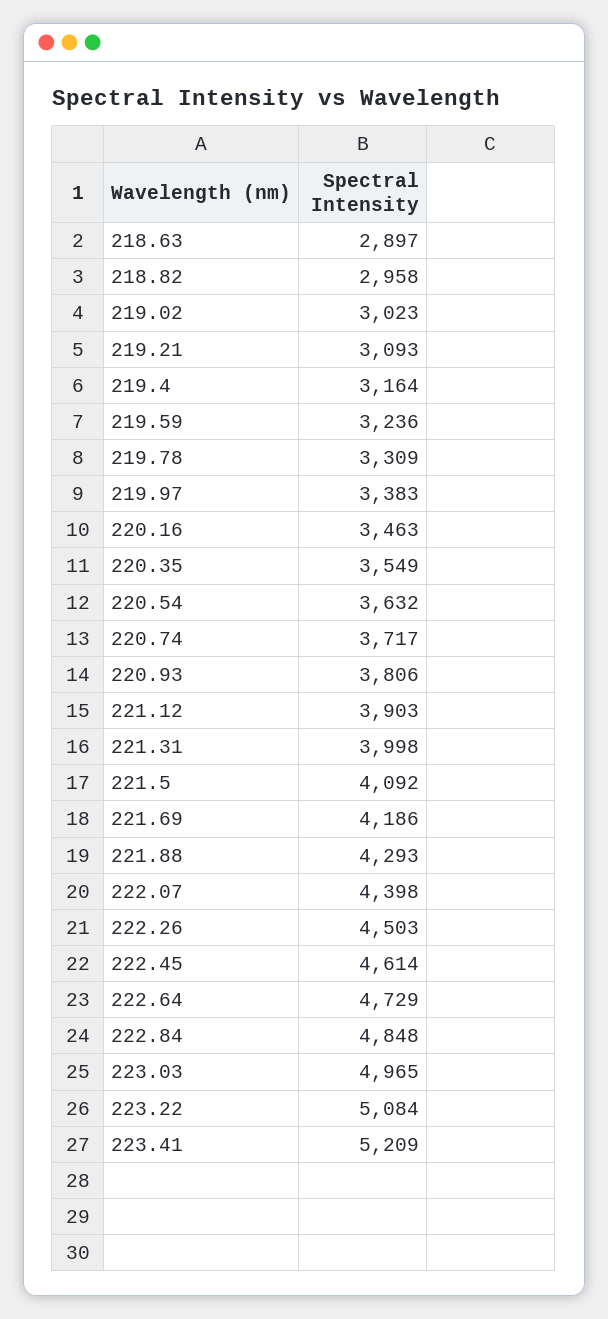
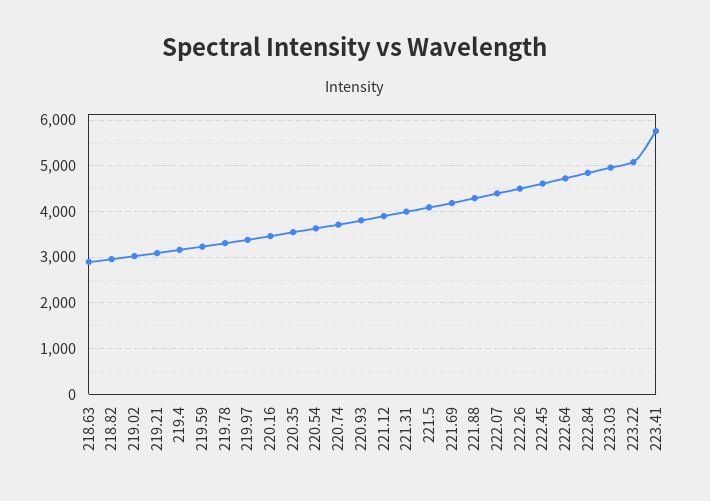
  {
    "218.63": 2897,
    "218.82": 2958,
    "219.02": 3023,
    "219.21": 3093,
    "219.4": 3164,
    "219.59": 3236,
    "219.78": 3309,
    "219.97": 3383,
    "220.16": 3463,
    "220.35": 3549,
    "220.54": 3632,
    "220.74": 3717,
    "220.93": 3806,
    "221.12": 3903,
    "221.31": 3998,
    "221.5": 4092,
    "221.69": 4186,
    "221.88": 4293,
    "222.07": 4398,
    "222.26": 4503,
    "222.45": 4614,
    "222.64": 4729,
    "222.84": 4848,
    "223.03": 4965,
    "223.22": 5084,
-   "223.41": 5209
+   "223.41": 5800
  }

